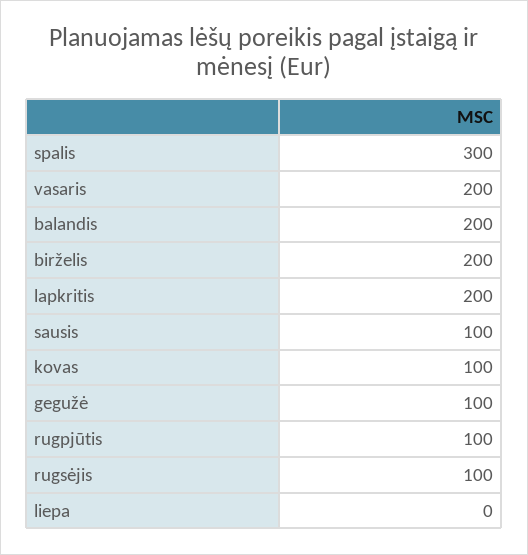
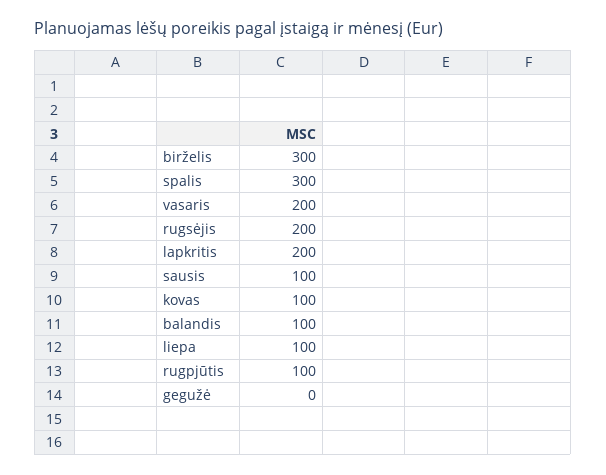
  {
    "spalis": 300,
    "vasaris": 200,
-   "balandis": 200,
+   "balandis": 100,
-   "birželis": 200,
+   "birželis": 300,
    "lapkritis": 200,
    "sausis": 100,
    "kovas": 100,
-   "gegužė": 100,
+   "gegužė": 0,
    "rugpjūtis": 100,
-   "rugsėjis": 100,
+   "rugsėjis": 200,
-   "liepa": 0
+   "liepa": 100
  }

